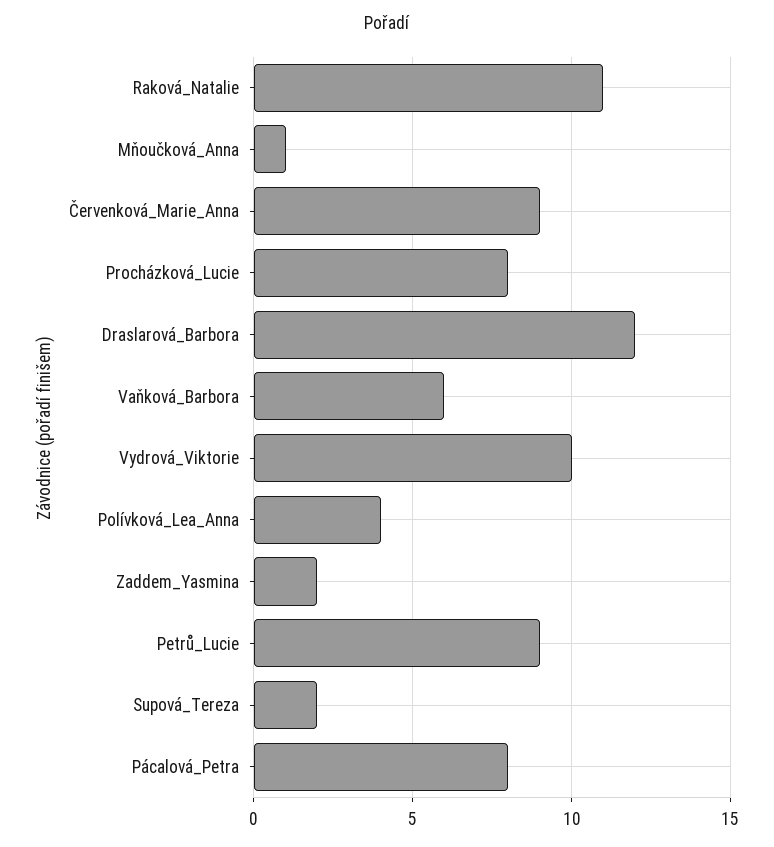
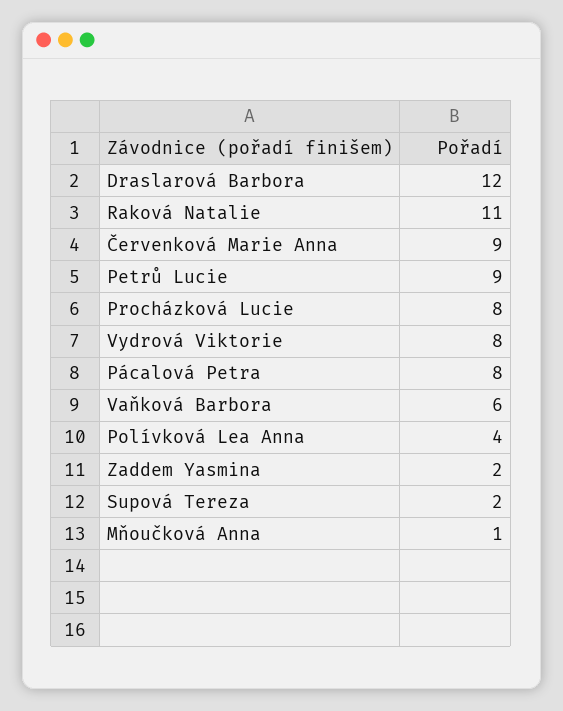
  {
    "Raková_Natalie": 11,
    "Mňoučková_Anna": 1,
    "Červenková_Marie_Anna": 9,
    "Procházková_Lucie": 8,
    "Draslarová_Barbora": 12,
    "Vaňková_Barbora": 6,
-   "Vydrová_Viktorie": 10,
+   "Vydrová_Viktorie": 8,
    "Polívková_Lea_Anna": 4,
    "Zaddem_Yasmina": 2,
    "Petrů_Lucie": 9,
    "Supová_Tereza": 2,
    "Pácalová_Petra": 8
  }

